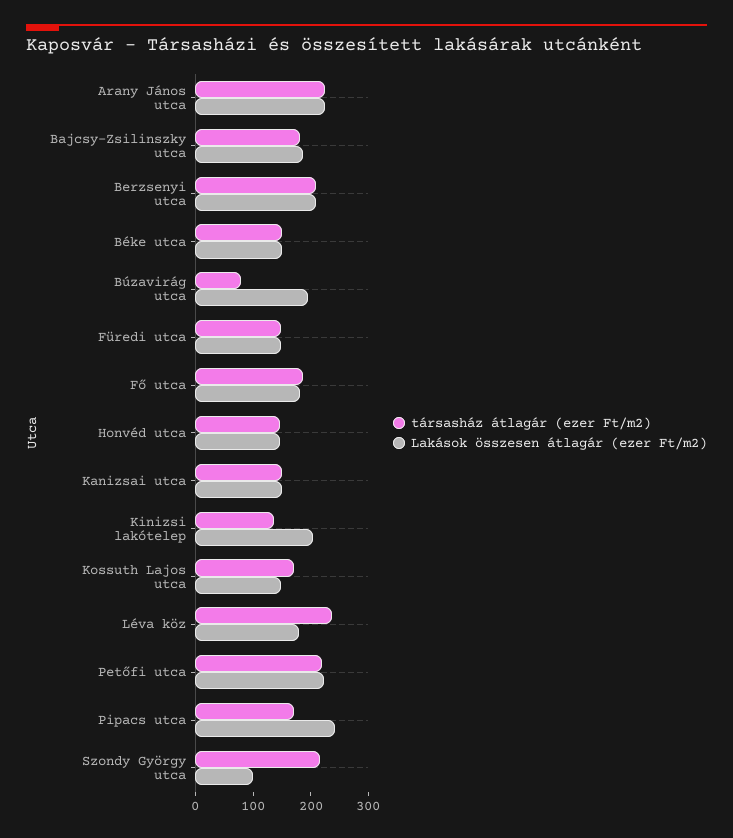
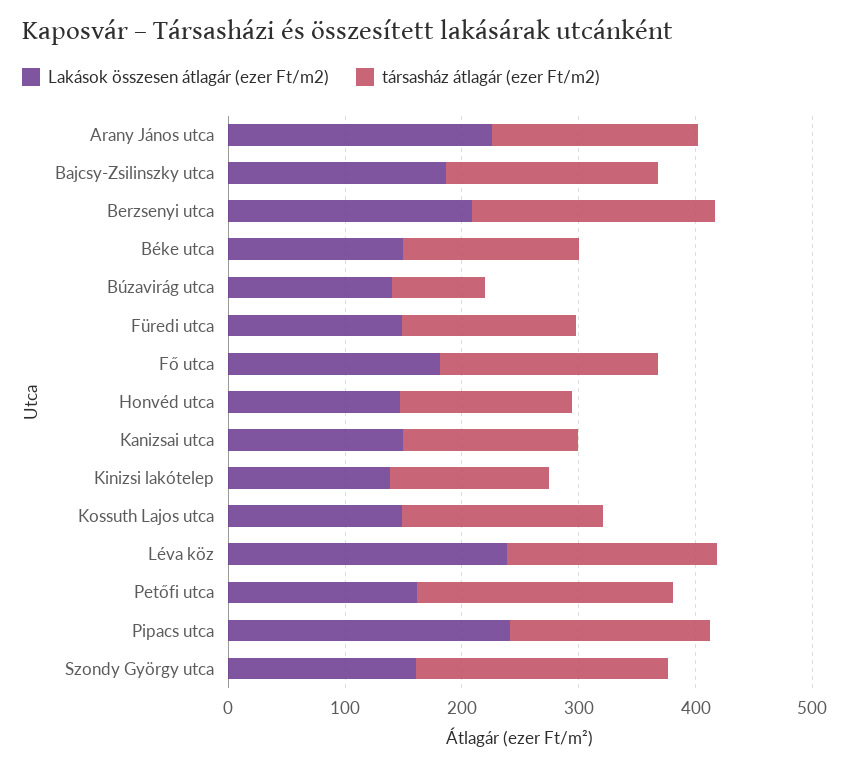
  {
    "társasház átlagár (ezer Ft/m2)": {
-     "Arany János utca": 220,
+     "Arany János utca": 180,
      "Bajcsy-Zsilinszky utca": 180,
      "Berzsenyi utca": 200,
      "Béke utca": 160,
      "Búzavirág utca": 80,
      "Füredi utca": 140,
      "Fő utca": 180,
      "Honvéd utca": 140,
      "Kanizsai utca": 140,
      "Kinizsi lakótelep": 140,
      "Kossuth Lajos utca": 180,
-     "Léva köz": 240,
+     "Léva köz": 180,
      "Petőfi utca": 220,
      "Pipacs utca": 180,
      "Szondy György utca": 220
    },
    "Lakások összesen átlagár (ezer Ft/m2)": {
      "Arany János utca": 220,
      "Bajcsy-Zsilinszky utca": 180,
      "Berzsenyi utca": 200,
      "Béke utca": 140,
-     "Búzavirág utca": 200,
+     "Búzavirág utca": 140,
      "Füredi utca": 140,
      "Fő utca": 180,
      "Honvéd utca": 140,
      "Kanizsai utca": 140,
-     "Kinizsi lakótelep": 200,
+     "Kinizsi lakótelep": 140,
      "Kossuth Lajos utca": 140,
-     "Léva köz": 180,
+     "Léva köz": 240,
-     "Petőfi utca": 220,
+     "Petőfi utca": 160,
      "Pipacs utca": 240,
-     "Szondy György utca": 100
+     "Szondy György utca": 160
    }
  }

